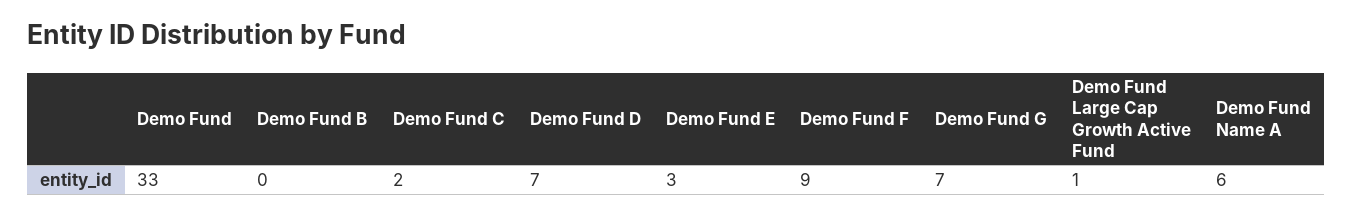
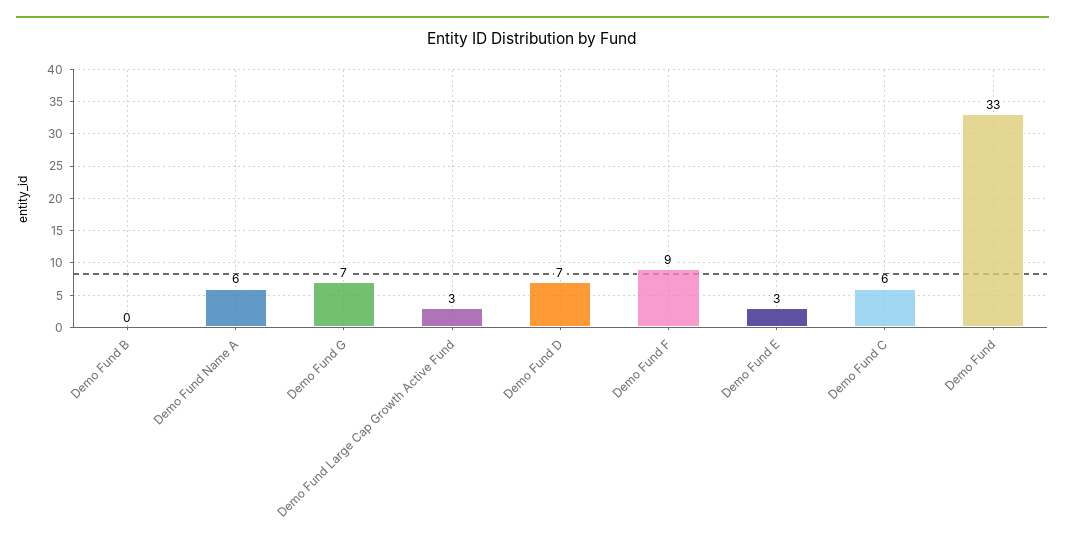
  {
    "Demo Fund": 33,
    "Demo Fund B": 0,
-   "Demo Fund C": 2,
+   "Demo Fund C": 6,
    "Demo Fund D": 7,
    "Demo Fund E": 3,
    "Demo Fund F": 9,
    "Demo Fund G": 7,
-   "Demo Fund Large Cap Growth Active Fund": 1,
+   "Demo Fund Large Cap Growth Active Fund": 3,
    "Demo Fund Name A": 6
  }

